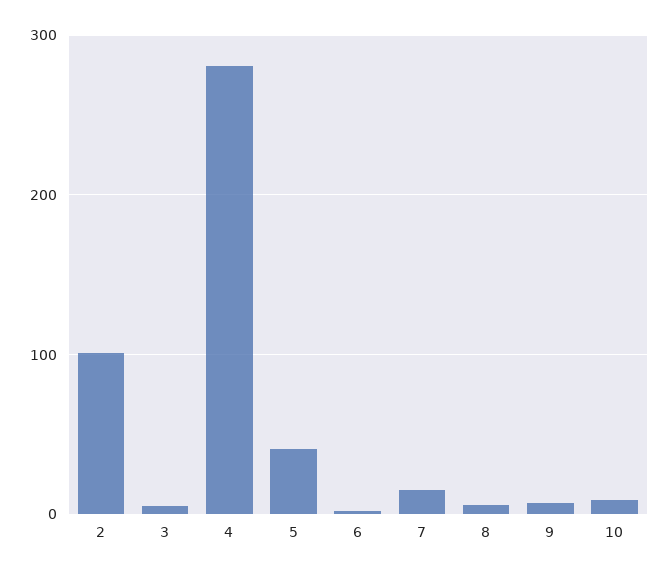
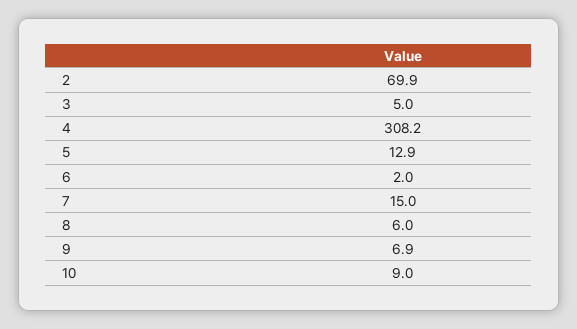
  {
-   "2": 100,
+   "2": 69.9,
    "3": 5,
-   "4": 280,
+   "4": 308.2,
-   "5": 40,
+   "5": 12.9,
    "6": 2,
    "7": 15,
    "8": 6,
    "9": 6.9,
    "10": 9
  }

